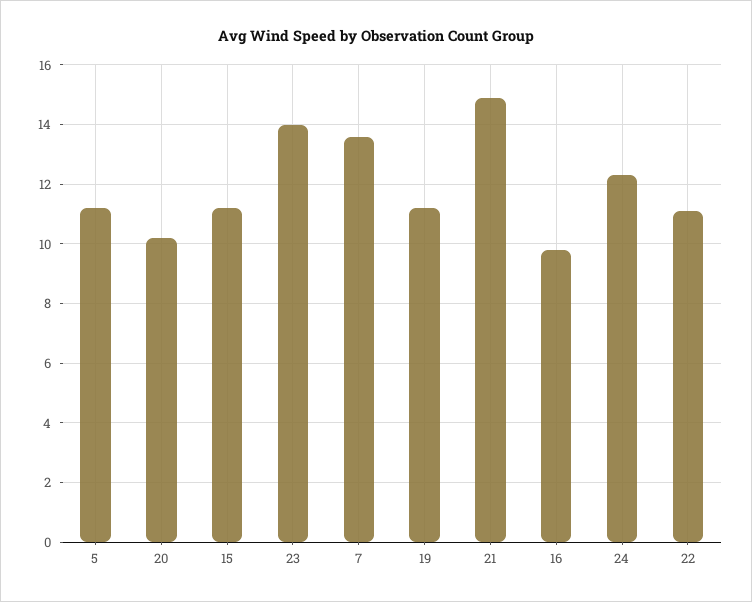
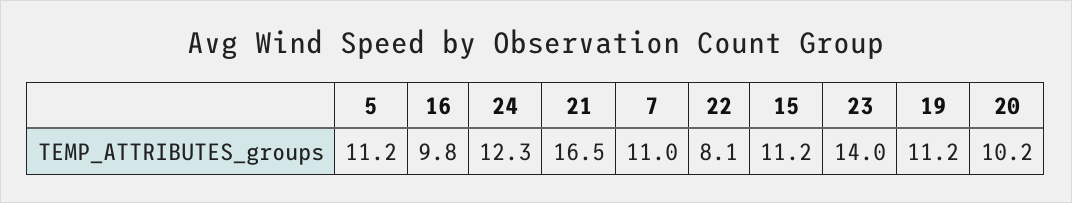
  {
    "5": 11.2,
    "20": 10.2,
    "15": 11.2,
    "23": 14,
-   "7": 13.5,
+   "7": 11,
    "19": 11.2,
-   "21": 15,
+   "21": 16.5,
    "16": 9.8,
    "24": 12.3,
-   "22": 11
+   "22": 8.1
  }

